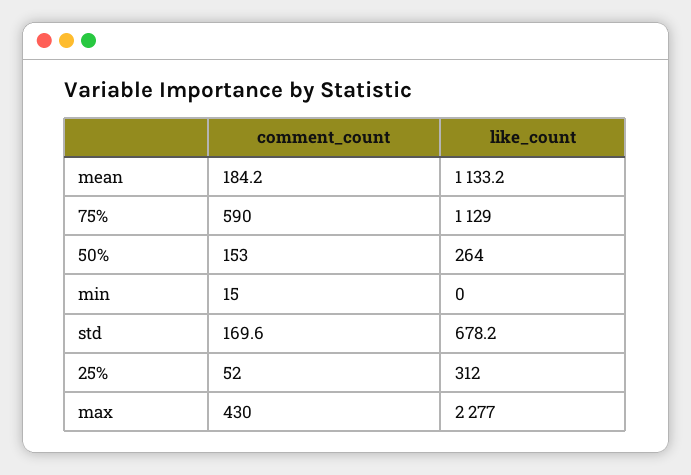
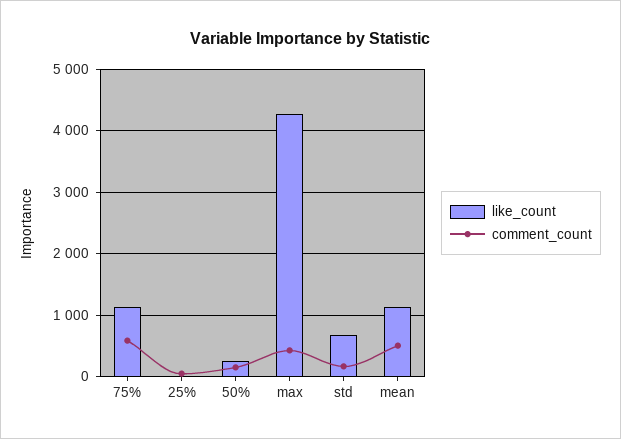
  {
    "comment_count": {
-     "mean": 184.2,
+     "mean": 500,
      "75%": 590,
      "50%": 153,
-     "min": 15,
      "std": 169.6,
      "25%": 52,
      "max": 430
    },
    "like_count": {
      "mean": 1133.2,
      "75%": 1129,
      "50%": 264,
-     "min": 0,
      "std": 678.2,
-     "25%": 312,
+     "25%": 0,
-     "max": 2277
+     "max": 4300
    }
  }

